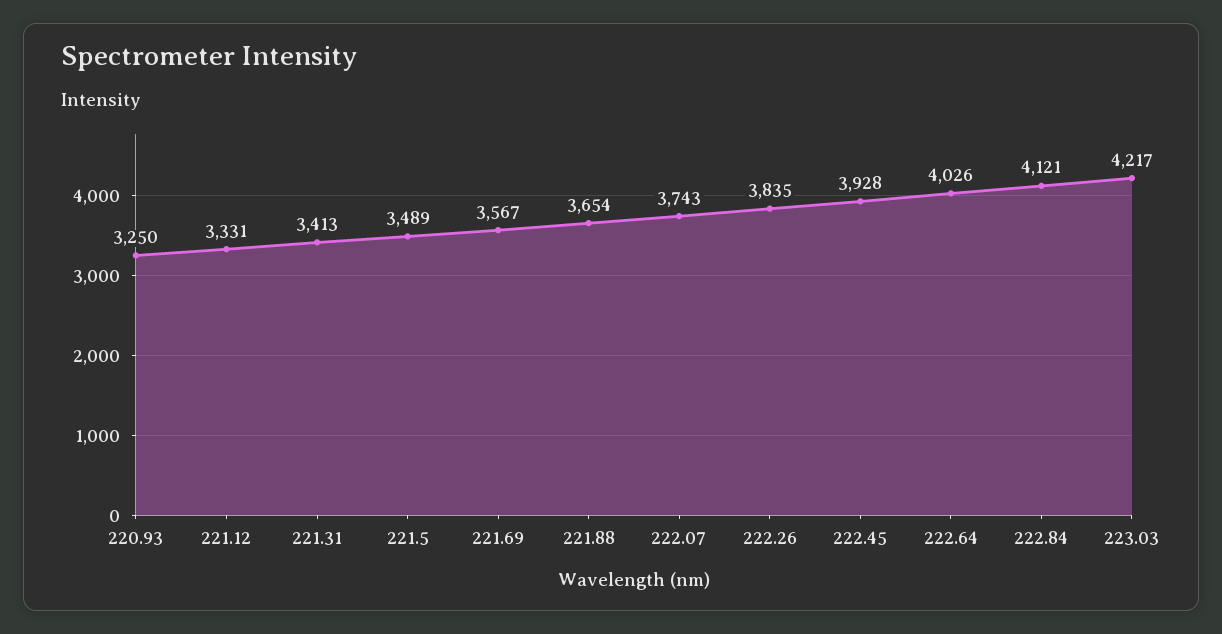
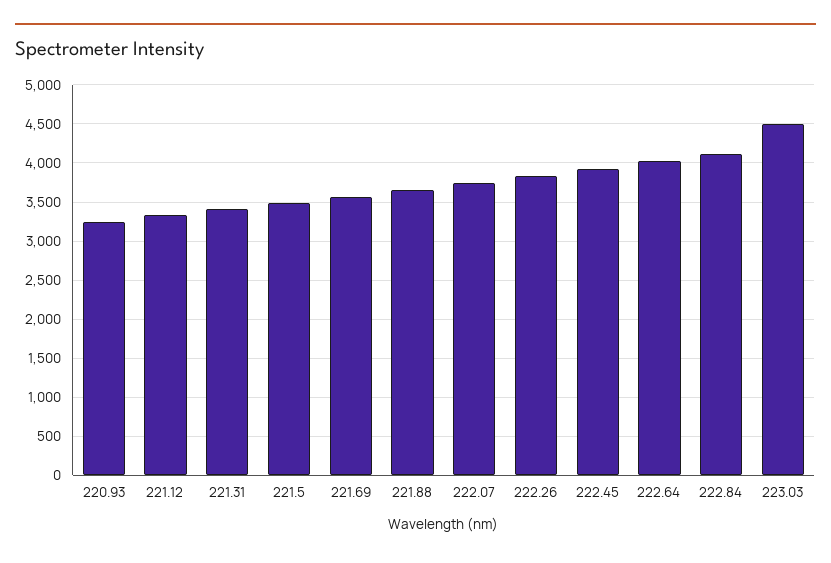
  {
    "220.93": 3250,
    "221.12": 3331,
    "221.31": 3413,
    "221.5": 3489,
    "221.69": 3567,
    "221.88": 3654,
    "222.07": 3743,
    "222.26": 3835,
    "222.45": 3928,
    "222.64": 4026,
    "222.84": 4121,
-   "223.03": 4217
+   "223.03": 4500
  }

